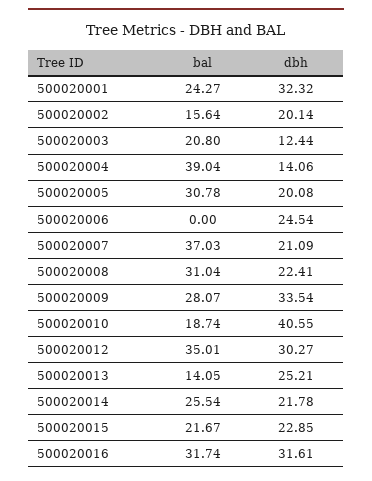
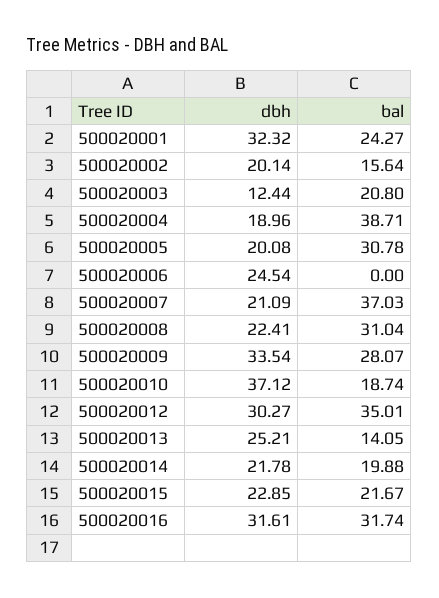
  {
    "bal": {
      "500020001": 24.27,
      "500020002": 15.64,
      "500020003": 20.8,
-     "500020004": 39.04,
+     "500020004": 38.71,
      "500020005": 30.78,
      "500020006": 0,
      "500020007": 37.03,
      "500020008": 31.04,
      "500020009": 28.07,
      "500020010": 18.74,
      "500020012": 35.01,
      "500020013": 14.05,
-     "500020014": 25.54,
+     "500020014": 19.88,
      "500020015": 21.67,
      "500020016": 31.74
    },
    "dbh": {
      "500020001": 32.32,
      "500020002": 20.14,
      "500020003": 12.44,
-     "500020004": 14.06,
+     "500020004": 18.96,
      "500020005": 20.08,
      "500020006": 24.54,
      "500020007": 21.09,
      "500020008": 22.41,
      "500020009": 33.54,
-     "500020010": 40.55,
+     "500020010": 37.12,
      "500020012": 30.27,
      "500020013": 25.21,
      "500020014": 21.78,
      "500020015": 22.85,
      "500020016": 31.61
    }
  }

